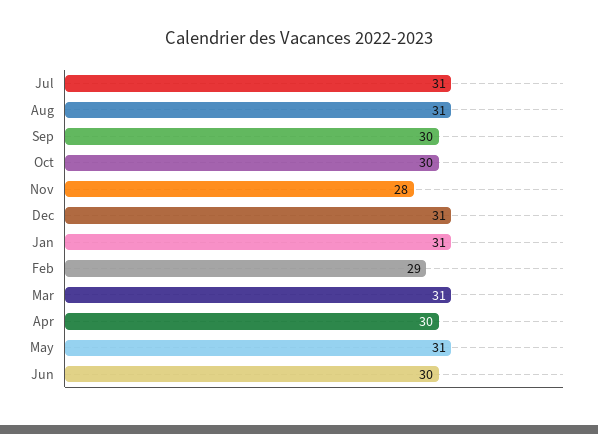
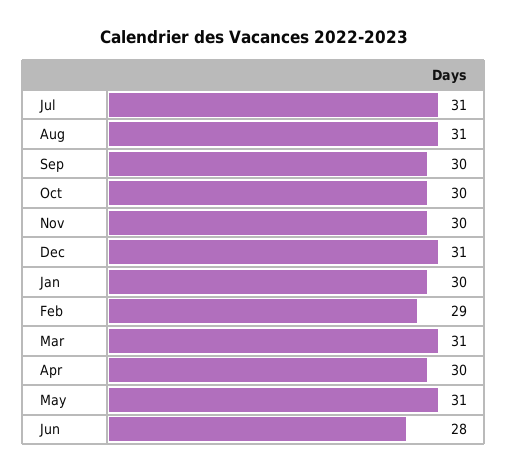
  {
    "Jul": 31,
    "Aug": 31,
    "Sep": 30,
    "Oct": 30,
-   "Nov": 28,
+   "Nov": 30,
    "Dec": 31,
-   "Jan": 31,
+   "Jan": 30,
    "Feb": 29,
    "Mar": 31,
    "Apr": 30,
    "May": 31,
-   "Jun": 30
+   "Jun": 28
  }

